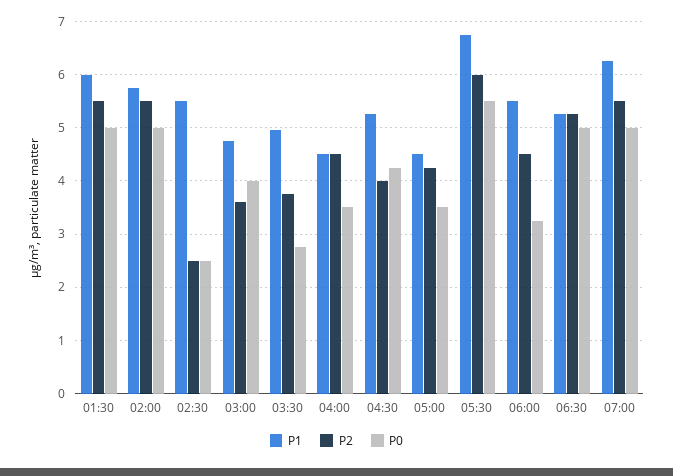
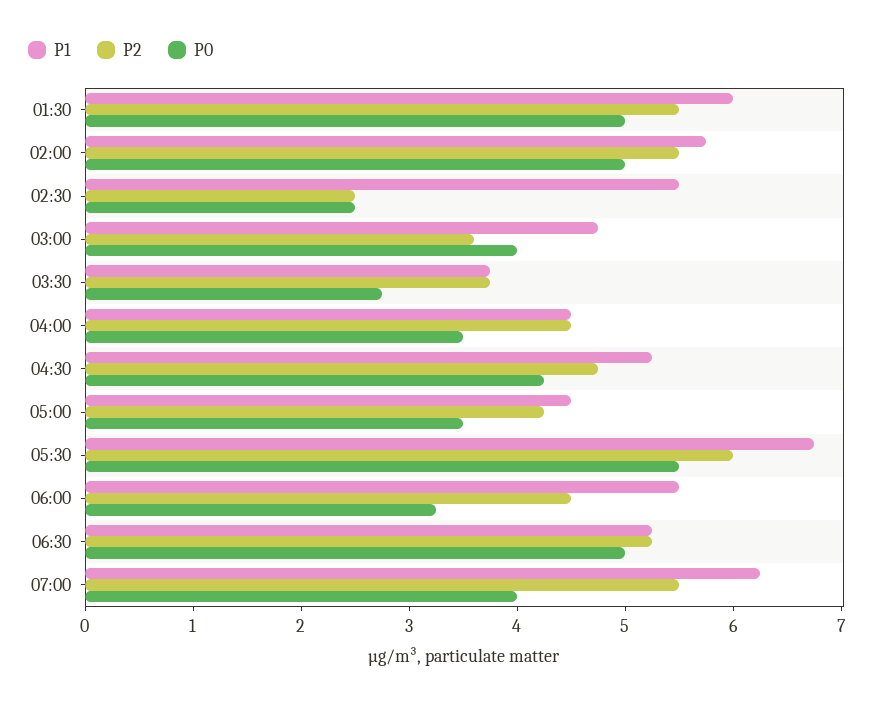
  {
    "P1": {
      "01:30": 6,
      "02:00": 5.8,
      "02:30": 5.6,
      "03:00": 4.8,
-     "03:30": 5,
+     "03:30": 3.8,
      "04:00": 4.6,
      "04:30": 5.2,
      "05:00": 4.6,
      "05:30": 6.8,
      "06:00": 5.6,
      "06:30": 5.2,
      "07:00": 6.2
    },
    "P2": {
      "01:30": 5.6,
      "02:00": 5.6,
      "02:30": 2.6,
      "03:00": 3.6,
      "03:30": 3.8,
      "04:00": 4.6,
-     "04:30": 4,
+     "04:30": 4.8,
      "05:00": 4.2,
      "05:30": 6,
      "06:00": 4.6,
      "06:30": 5.2,
      "07:00": 5.6
    },
    "P0": {
      "01:30": 5,
      "02:00": 5,
      "02:30": 2.6,
      "03:00": 4,
      "03:30": 2.8,
      "04:00": 3.6,
      "04:30": 4.2,
      "05:00": 3.6,
      "05:30": 5.6,
      "06:00": 3.2,
      "06:30": 5,
-     "07:00": 5
+     "07:00": 4
    }
  }

